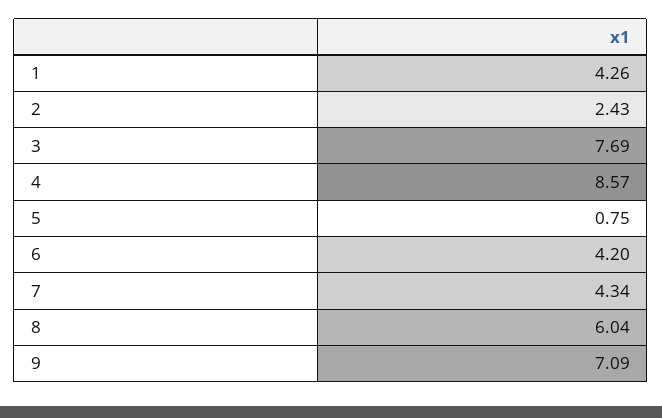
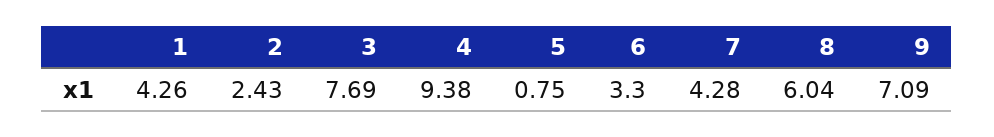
  {
    "1": 4.26,
    "2": 2.43,
    "3": 7.69,
-   "4": 8.57,
+   "4": 9.38,
    "5": 0.75,
-   "6": 4.2,
+   "6": 3.3,
-   "7": 4.34,
+   "7": 4.28,
    "8": 6.04,
    "9": 7.09
  }

